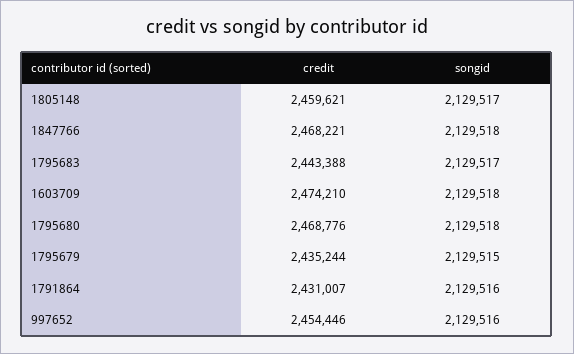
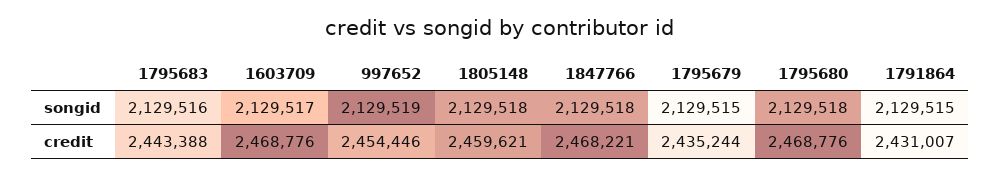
  {
    "credit": {
      "1805148": 2459621,
      "1847766": 2468221,
      "1795683": 2443388,
-     "1603709": 2474210,
+     "1603709": 2468776,
      "1795680": 2468776,
      "1795679": 2435244,
      "1791864": 2431007,
      "997652": 2454446
    },
    "songid": {
-     "1805148": 2129517,
+     "1805148": 2129518,
      "1847766": 2129518,
-     "1795683": 2129517,
+     "1795683": 2129516,
-     "1603709": 2129518,
+     "1603709": 2129517,
      "1795680": 2129518,
      "1795679": 2129515,
-     "1791864": 2129516,
+     "1791864": 2129515,
-     "997652": 2129516
+     "997652": 2129519
    }
  }

